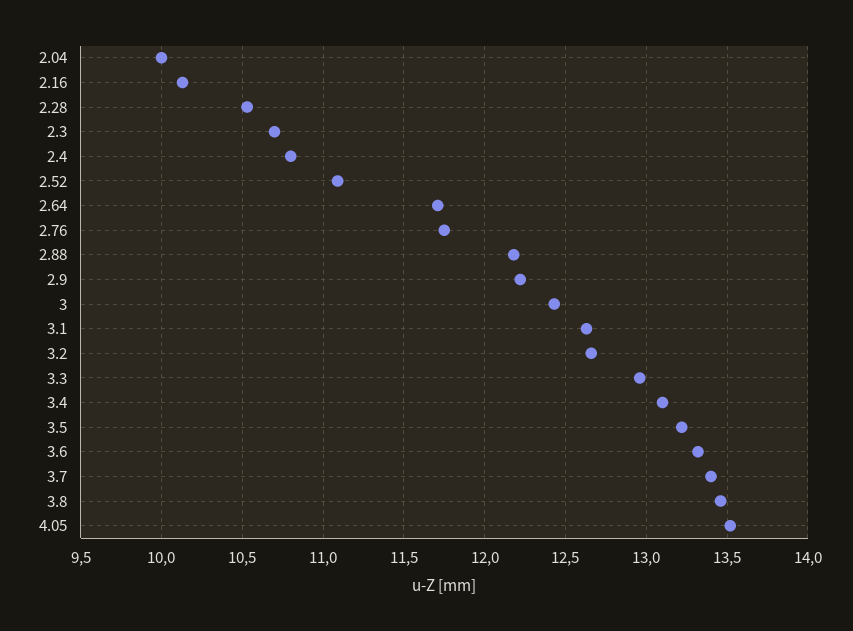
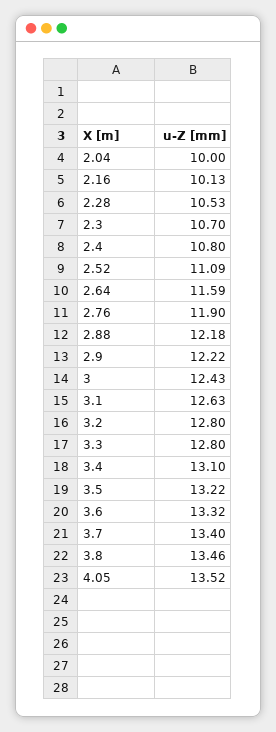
  {
    "2.04": 10,
    "2.16": 10.13,
    "2.28": 10.53,
    "2.3": 10.7,
    "2.4": 10.8,
    "2.52": 11.09,
-   "2.64": 11.7,
+   "2.64": 11.59,
-   "2.76": 11.75,
+   "2.76": 11.9,
    "2.88": 12.18,
    "2.9": 12.22,
    "3": 12.43,
    "3.1": 12.63,
-   "3.2": 12.65,
+   "3.2": 12.8,
-   "3.3": 12.95,
+   "3.3": 12.8,
    "3.4": 13.1,
    "3.5": 13.22,
    "3.6": 13.32,
    "3.7": 13.4,
    "3.8": 13.46,
    "4.05": 13.52
  }

